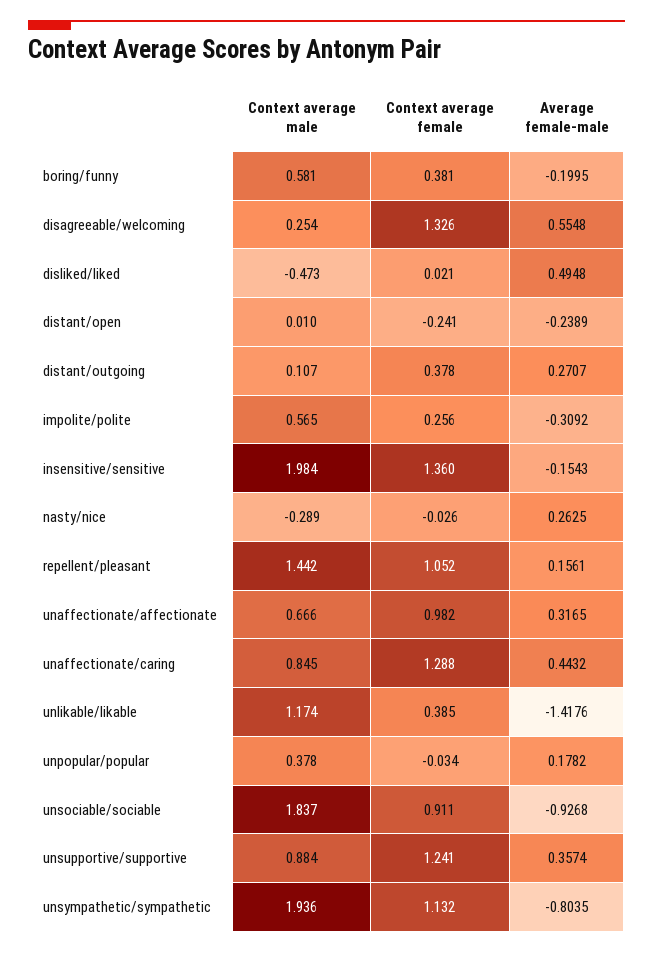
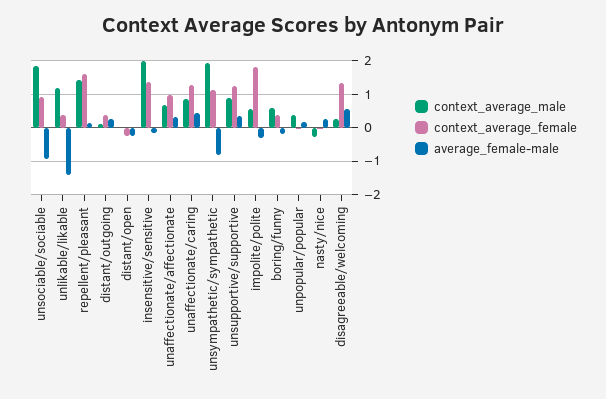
  {
    "Context average male": {
      "boring/funny": 0.581,
      "disagreeable/welcoming": 0.254,
-     "disliked/liked": -0.473,
      "distant/open": 0.01,
      "distant/outgoing": 0.107,
      "impolite/polite": 0.565,
      "insensitive/sensitive": 1.984,
      "nasty/nice": -0.289,
      "repellent/pleasant": 1.442,
      "unaffectionate/affectionate": 0.666,
      "unaffectionate/caring": 0.845,
      "unlikable/likable": 1.174,
      "unpopular/popular": 0.378,
      "unsociable/sociable": 1.837,
      "unsupportive/supportive": 0.884,
      "unsympathetic/sympathetic": 1.936
    },
    "Context average female": {
      "boring/funny": 0.381,
      "disagreeable/welcoming": 1.326,
-     "disliked/liked": 0.021,
      "distant/open": -0.241,
      "distant/outgoing": 0.378,
-     "impolite/polite": 0.256,
+     "impolite/polite": 1.8,
      "insensitive/sensitive": 1.36,
      "nasty/nice": -0.026,
-     "repellent/pleasant": 1.052,
+     "repellent/pleasant": 1.6,
      "unaffectionate/affectionate": 0.982,
      "unaffectionate/caring": 1.288,
      "unlikable/likable": 0.385,
      "unpopular/popular": -0.034,
      "unsociable/sociable": 0.911,
      "unsupportive/supportive": 1.241,
      "unsympathetic/sympathetic": 1.132
    },
    "Average female-male": {
      "boring/funny": -0.1995,
      "disagreeable/welcoming": 0.5548,
-     "disliked/liked": 0.4948,
      "distant/open": -0.2389,
      "distant/outgoing": 0.2707,
      "impolite/polite": -0.3092,
      "insensitive/sensitive": -0.1543,
      "nasty/nice": 0.2625,
      "repellent/pleasant": 0.1561,
      "unaffectionate/affectionate": 0.3165,
      "unaffectionate/caring": 0.4432,
      "unlikable/likable": -1.4176,
      "unpopular/popular": 0.1782,
      "unsociable/sociable": -0.9268,
      "unsupportive/supportive": 0.3574,
      "unsympathetic/sympathetic": -0.8035
    }
  }

